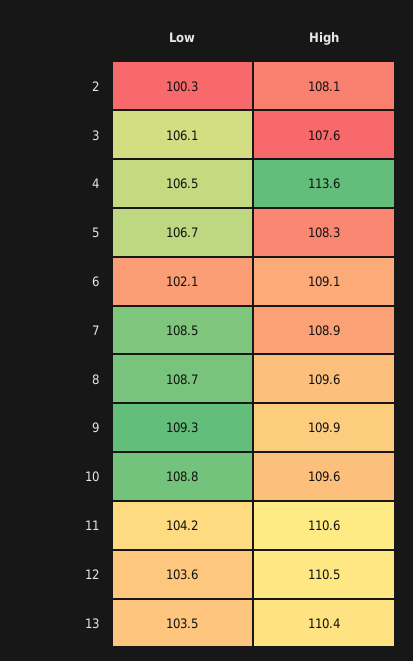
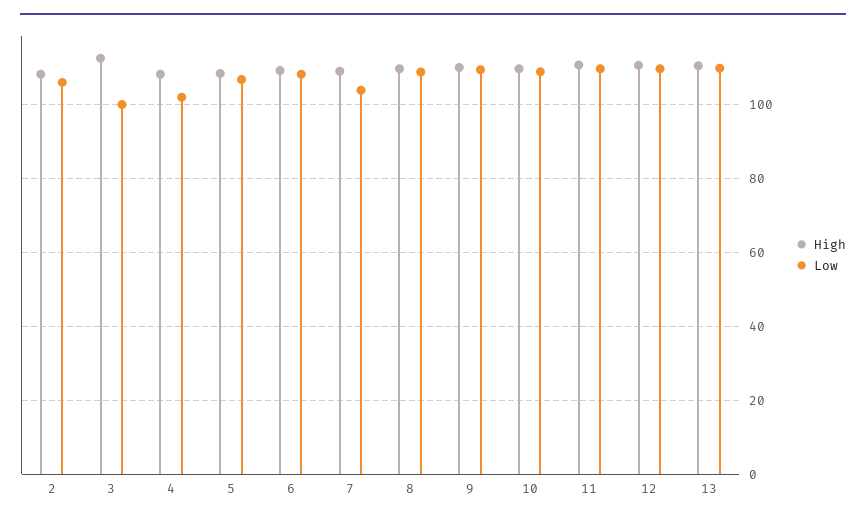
  {
    "Low": {
-     "2": 100.3,
+     "2": 106,
-     "3": 106.1,
+     "3": 100,
-     "4": 106.5,
+     "4": 102,
      "5": 106.7,
-     "6": 102.1,
+     "6": 108,
-     "7": 108.5,
+     "7": 104,
      "8": 108.7,
      "9": 109.3,
      "10": 108.8,
-     "11": 104.2,
+     "11": 110,
-     "12": 103.6,
+     "12": 110,
-     "13": 103.5
+     "13": 110
    },
    "High": {
      "2": 108.1,
-     "3": 107.6,
+     "3": 112,
-     "4": 113.6,
+     "4": 108,
      "5": 108.3,
      "6": 109.1,
      "7": 108.9,
      "8": 109.6,
      "9": 109.9,
      "10": 109.6,
      "11": 110.6,
      "12": 110.5,
      "13": 110.4
    }
  }

